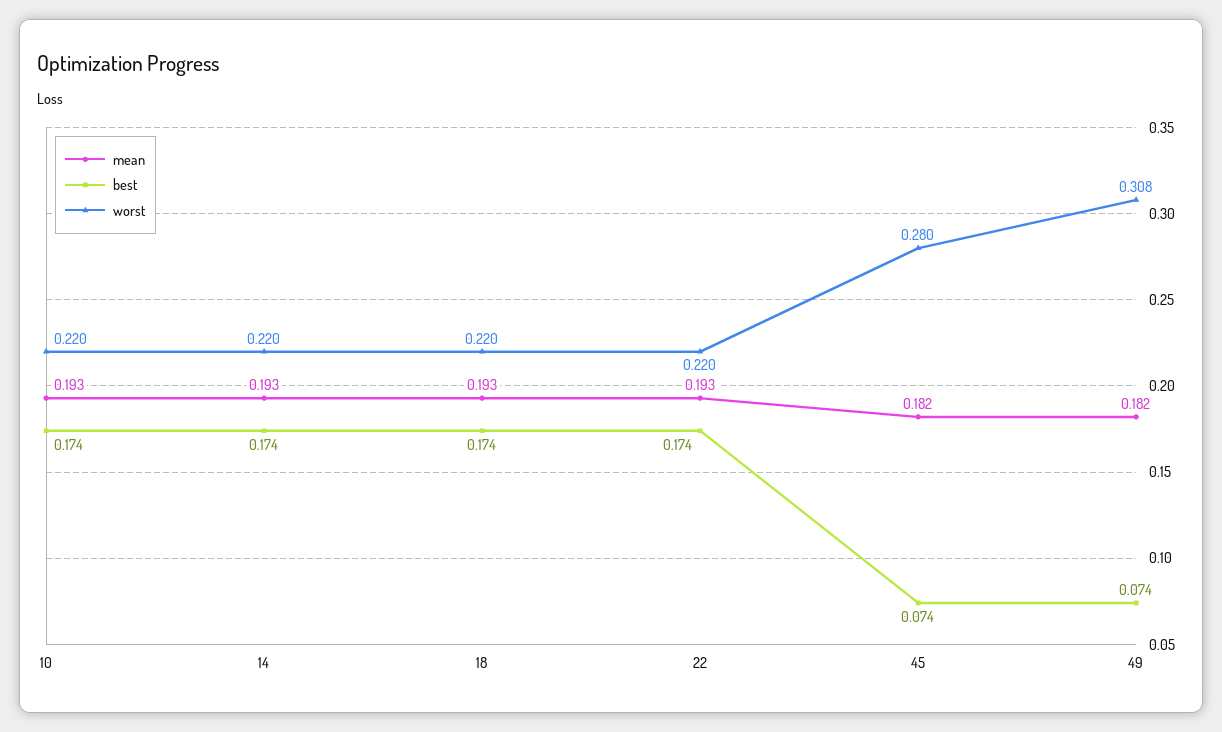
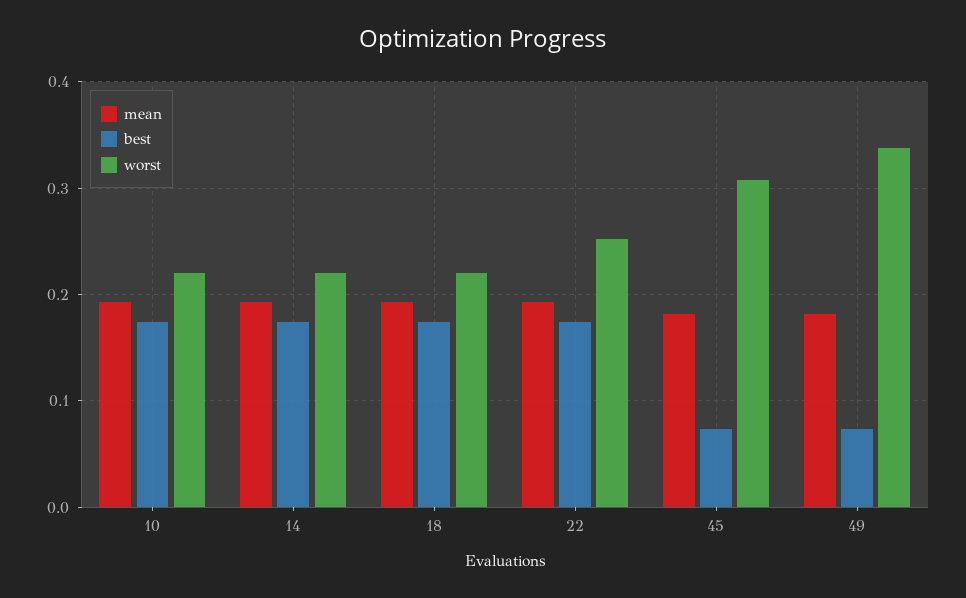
  {
    "mean": {
      "10": 0.193,
      "14": 0.193,
      "18": 0.193,
      "22": 0.193,
      "45": 0.182,
      "49": 0.182
    },
    "best": {
      "10": 0.174,
      "14": 0.174,
      "18": 0.174,
      "22": 0.174,
      "45": 0.074,
      "49": 0.074
    },
    "worst": {
      "10": 0.22,
      "14": 0.22,
      "18": 0.22,
-     "22": 0.22,
+     "22": 0.25,
-     "45": 0.28,
+     "45": 0.31,
-     "49": 0.308
+     "49": 0.34
    }
  }

